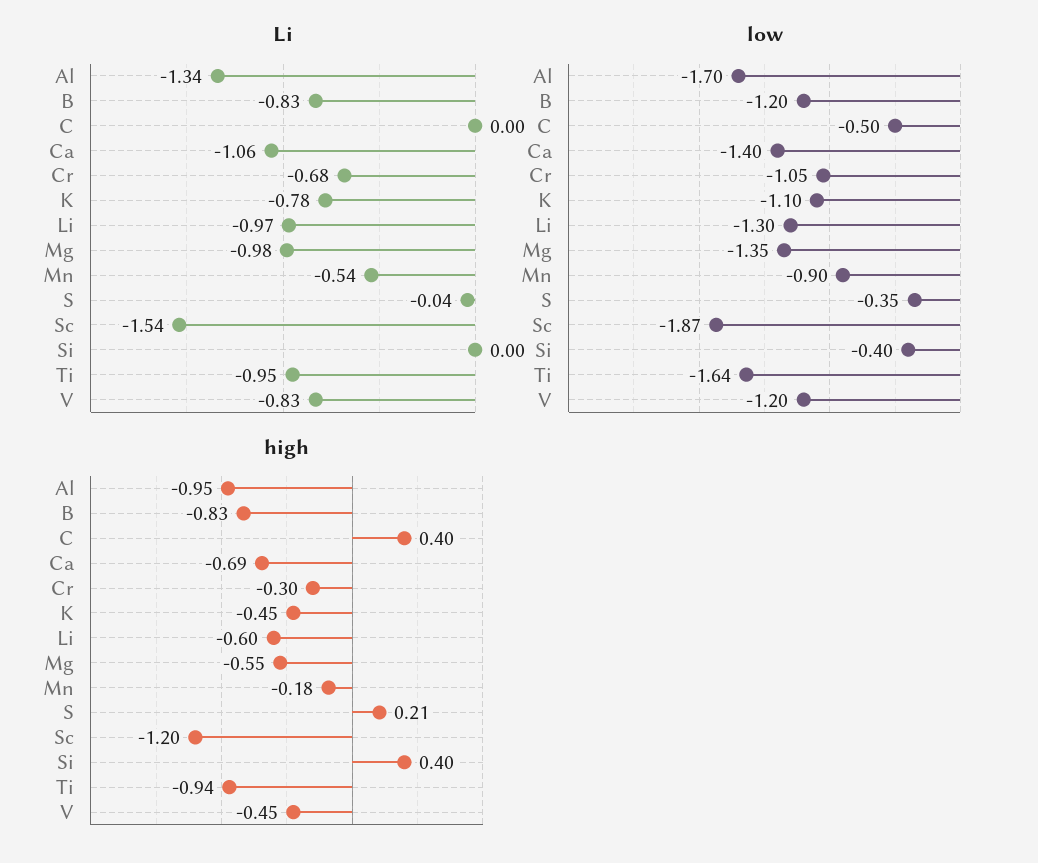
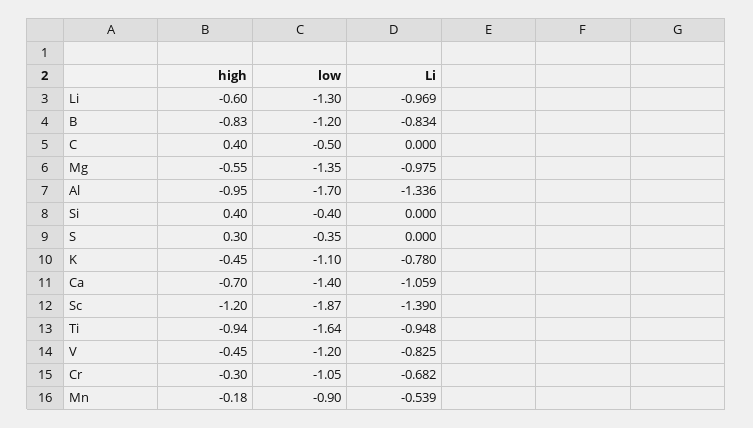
  {
    "Li": {
      "Al": -1.336,
      "B": -0.834,
      "C": 0,
      "Ca": -1.059,
      "Cr": -0.682,
      "K": -0.78,
      "Li": -0.969,
      "Mg": -0.975,
      "Mn": -0.539,
-     "S": -0.04,
+     "S": 0,
-     "Sc": -1.54,
+     "Sc": -1.39,
      "Si": 0,
      "Ti": -0.948,
      "V": -0.825
    },
    "low": {
      "Al": -1.7,
      "B": -1.2,
      "C": -0.5,
      "Ca": -1.4,
      "Cr": -1.05,
      "K": -1.1,
      "Li": -1.3,
      "Mg": -1.35,
      "Mn": -0.9,
      "S": -0.35,
      "Sc": -1.87,
      "Si": -0.4,
      "Ti": -1.64,
      "V": -1.2
    },
    "high": {
      "Al": -0.95,
      "B": -0.83,
      "C": 0.4,
-     "Ca": -0.69,
+     "Ca": -0.7,
      "Cr": -0.3,
      "K": -0.45,
      "Li": -0.6,
      "Mg": -0.55,
      "Mn": -0.18,
-     "S": 0.21,
+     "S": 0.3,
      "Sc": -1.2,
      "Si": 0.4,
      "Ti": -0.94,
      "V": -0.45
    }
  }

